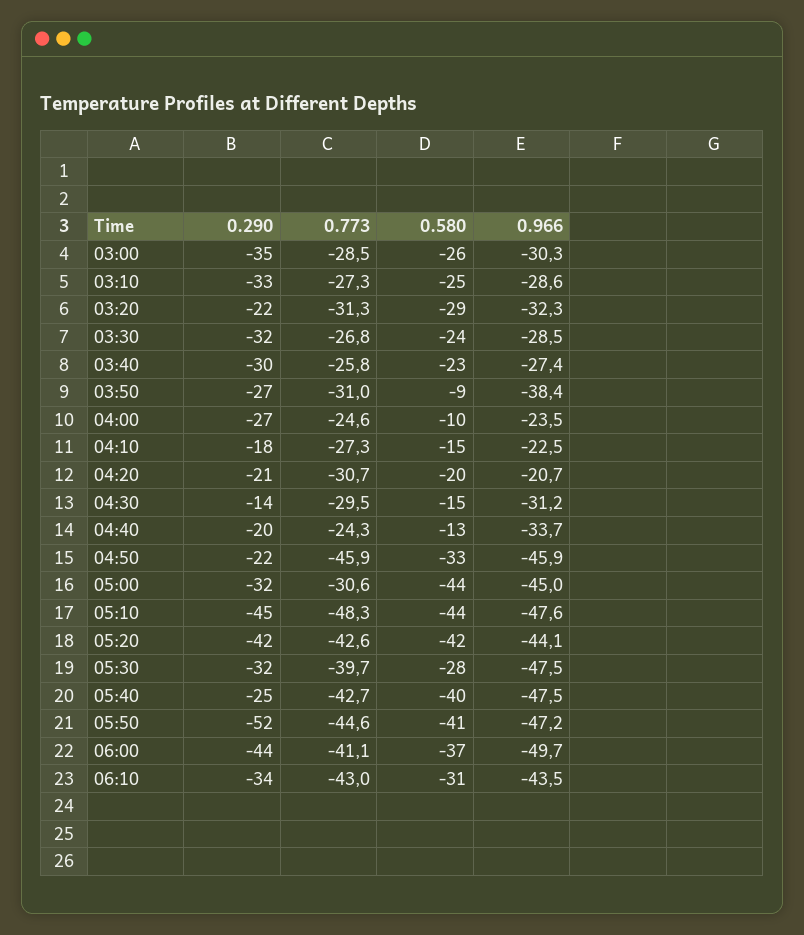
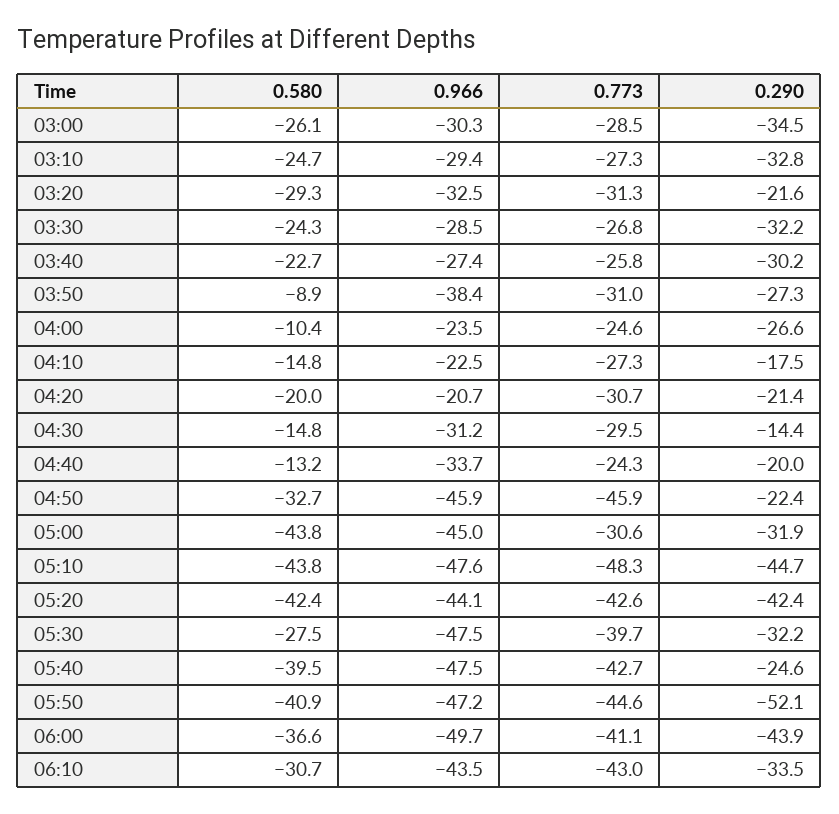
  {
    "0.290": {
      "03:00": -34.5,
      "03:10": -32.8,
      "03:20": -21.6,
      "03:30": -32.2,
      "03:40": -30.2,
      "03:50": -27.3,
      "04:00": -26.6,
      "04:10": -17.5,
      "04:20": -21.4,
      "04:30": -14.4,
      "04:40": -20,
      "04:50": -22.4,
      "05:00": -31.9,
      "05:10": -44.7,
      "05:20": -42.4,
      "05:30": -32.2,
      "05:40": -24.6,
      "05:50": -52.1,
      "06:00": -43.9,
      "06:10": -33.5
    },
    "0.773": {
      "03:00": -28.5,
      "03:10": -27.3,
      "03:20": -31.3,
      "03:30": -26.8,
      "03:40": -25.8,
      "03:50": -31,
      "04:00": -24.6,
      "04:10": -27.3,
      "04:20": -30.7,
      "04:30": -29.5,
      "04:40": -24.3,
      "04:50": -45.9,
      "05:00": -30.6,
      "05:10": -48.3,
      "05:20": -42.6,
      "05:30": -39.7,
      "05:40": -42.7,
      "05:50": -44.6,
      "06:00": -41.1,
      "06:10": -43
    },
    "0.580": {
      "03:00": -26.1,
      "03:10": -24.7,
      "03:20": -29.3,
      "03:30": -24.3,
      "03:40": -22.7,
      "03:50": -8.9,
      "04:00": -10.4,
      "04:10": -14.8,
      "04:20": -20,
      "04:30": -14.8,
      "04:40": -13.2,
      "04:50": -32.7,
      "05:00": -43.8,
      "05:10": -43.8,
      "05:20": -42.4,
      "05:30": -27.5,
      "05:40": -39.5,
      "05:50": -40.9,
      "06:00": -36.6,
      "06:10": -30.7
    },
    "0.966": {
      "03:00": -30.3,
-     "03:10": -28.6,
+     "03:10": -29.4,
-     "03:20": -32.3,
+     "03:20": -32.5,
      "03:30": -28.5,
      "03:40": -27.4,
      "03:50": -38.4,
      "04:00": -23.5,
      "04:10": -22.5,
      "04:20": -20.7,
      "04:30": -31.2,
      "04:40": -33.7,
      "04:50": -45.9,
      "05:00": -45,
      "05:10": -47.6,
      "05:20": -44.1,
      "05:30": -47.5,
      "05:40": -47.5,
      "05:50": -47.2,
      "06:00": -49.7,
      "06:10": -43.5
    }
  }

